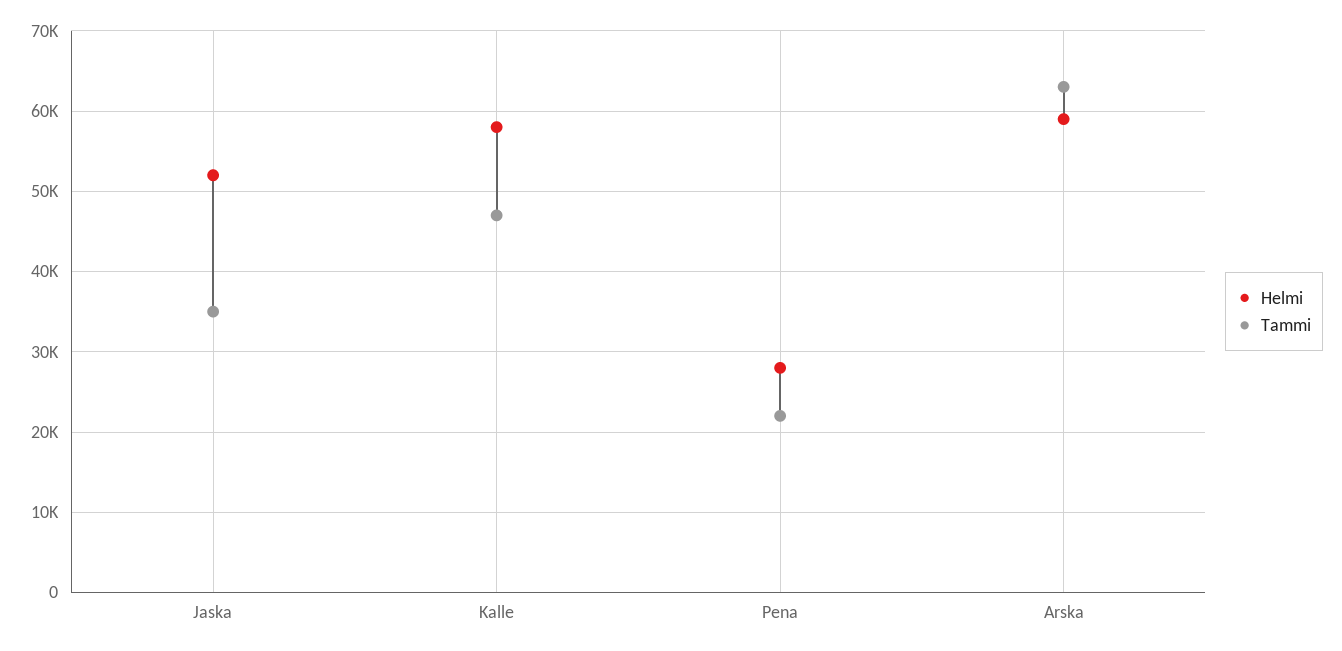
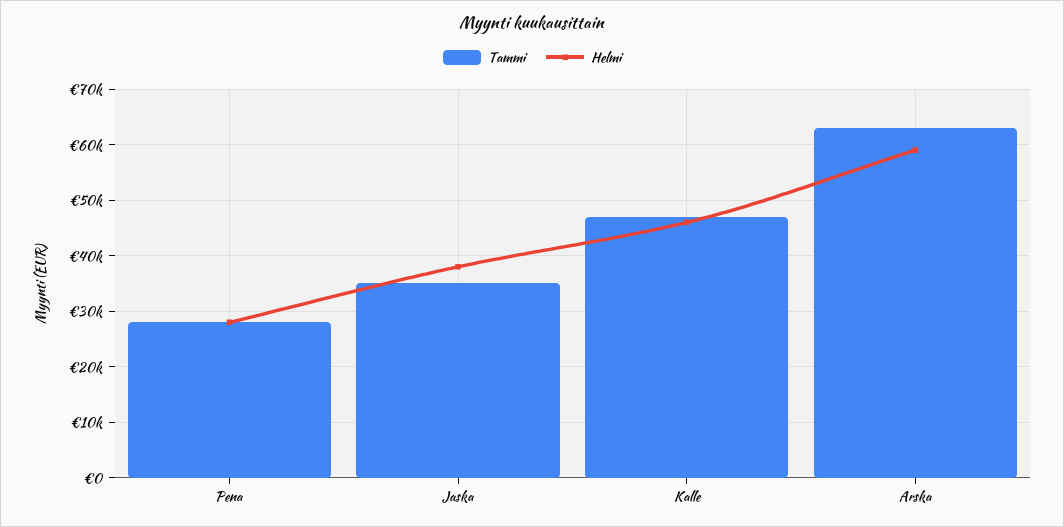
  {
    "Helmi": {
-     "Jaska": 52000,
+     "Jaska": 38000,
-     "Kalle": 58000,
+     "Kalle": 46000,
      "Pena": 28000,
      "Arska": 59000
    },
    "Tammi": {
      "Jaska": 35000,
      "Kalle": 47000,
-     "Pena": 22000,
+     "Pena": 28000,
      "Arska": 63000
    }
  }

